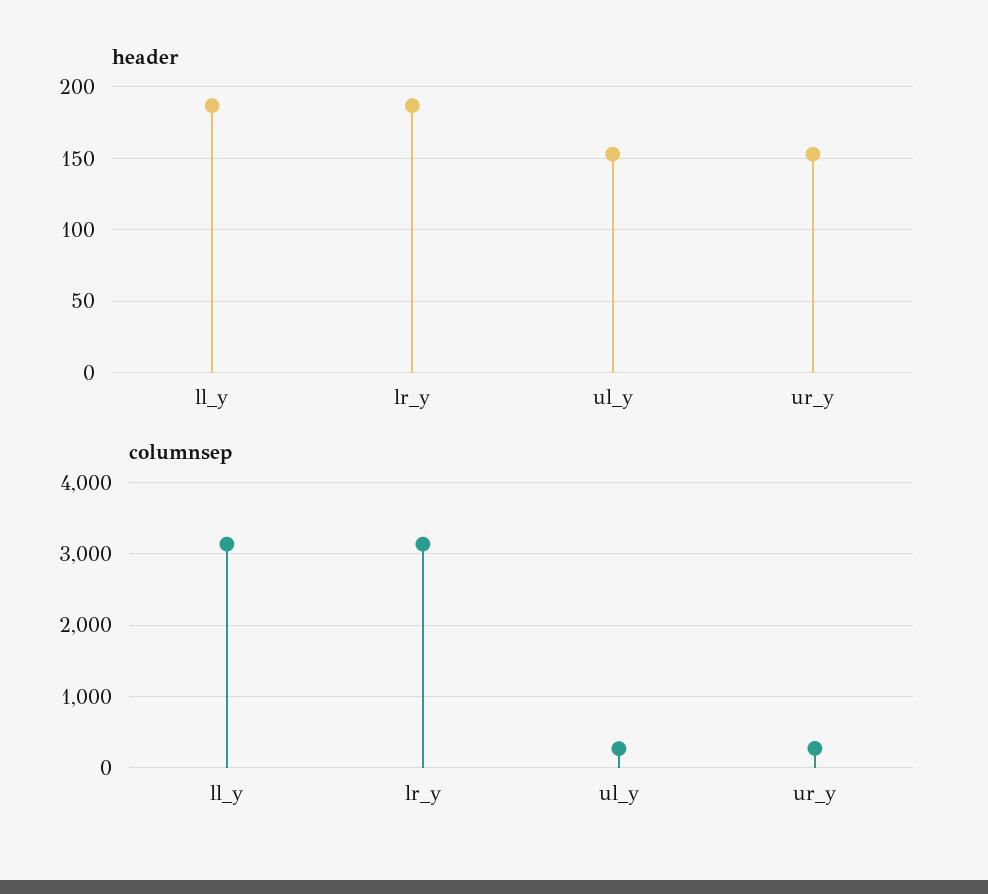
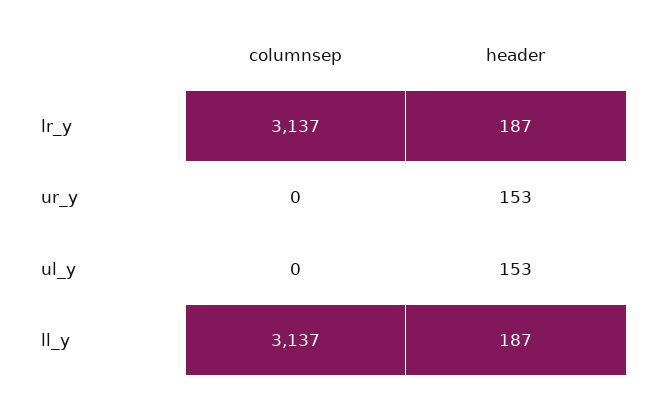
  {
    "header": {
      "ll_y": 187,
      "lr_y": 187,
      "ul_y": 153,
      "ur_y": 153
    },
    "columnsep": {
      "ll_y": 3137,
      "lr_y": 3137,
-     "ul_y": 300,
+     "ul_y": 0,
-     "ur_y": 300
+     "ur_y": 0
    }
  }

